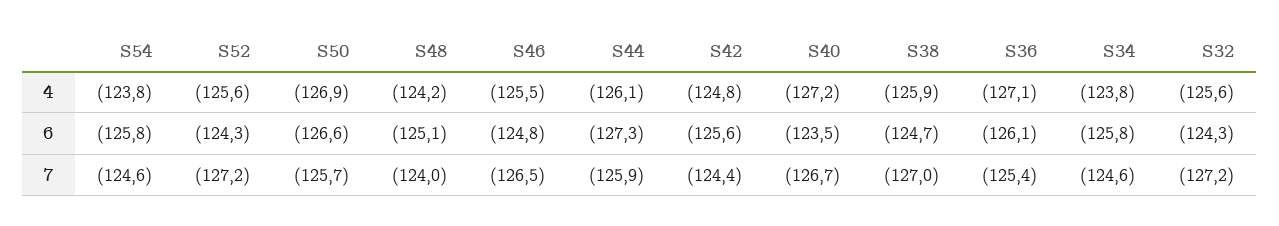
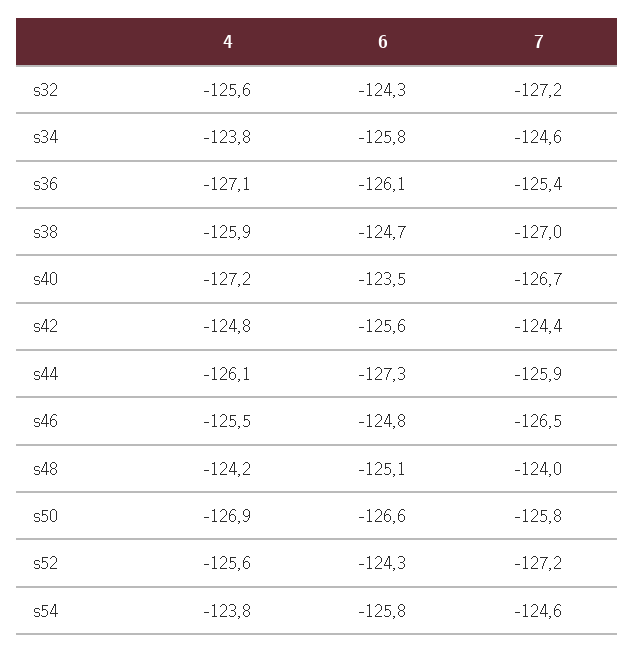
  {
    "S54": {
      "4": -123.8,
      "6": -125.8,
      "7": -124.6
    },
    "S52": {
      "4": -125.6,
      "6": -124.3,
      "7": -127.2
    },
    "S50": {
      "4": -126.9,
      "6": -126.6,
-     "7": -125.7
+     "7": -125.8
    },
    "S48": {
      "4": -124.2,
      "6": -125.1,
      "7": -124
    },
    "S46": {
      "4": -125.5,
      "6": -124.8,
      "7": -126.5
    },
    "S44": {
      "4": -126.1,
      "6": -127.3,
      "7": -125.9
    },
    "S42": {
      "4": -124.8,
      "6": -125.6,
      "7": -124.4
    },
    "S40": {
      "4": -127.2,
      "6": -123.5,
      "7": -126.7
    },
    "S38": {
      "4": -125.9,
      "6": -124.7,
      "7": -127
    },
    "S36": {
      "4": -127.1,
      "6": -126.1,
      "7": -125.4
    },
    "S34": {
      "4": -123.8,
      "6": -125.8,
      "7": -124.6
    },
    "S32": {
      "4": -125.6,
      "6": -124.3,
      "7": -127.2
    }
  }

